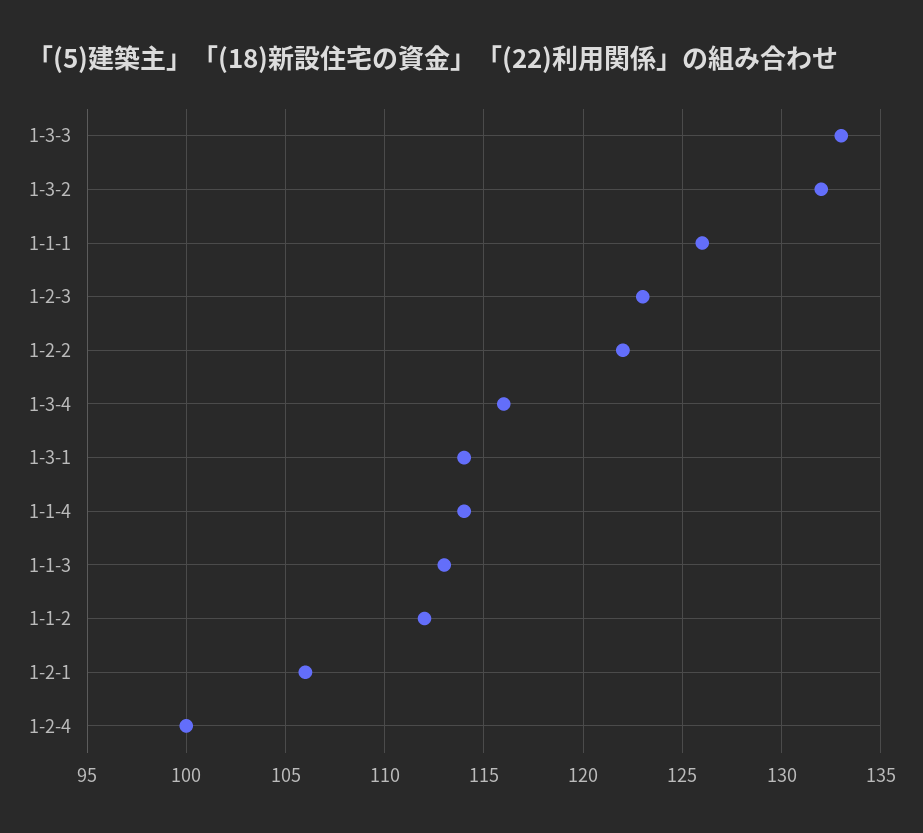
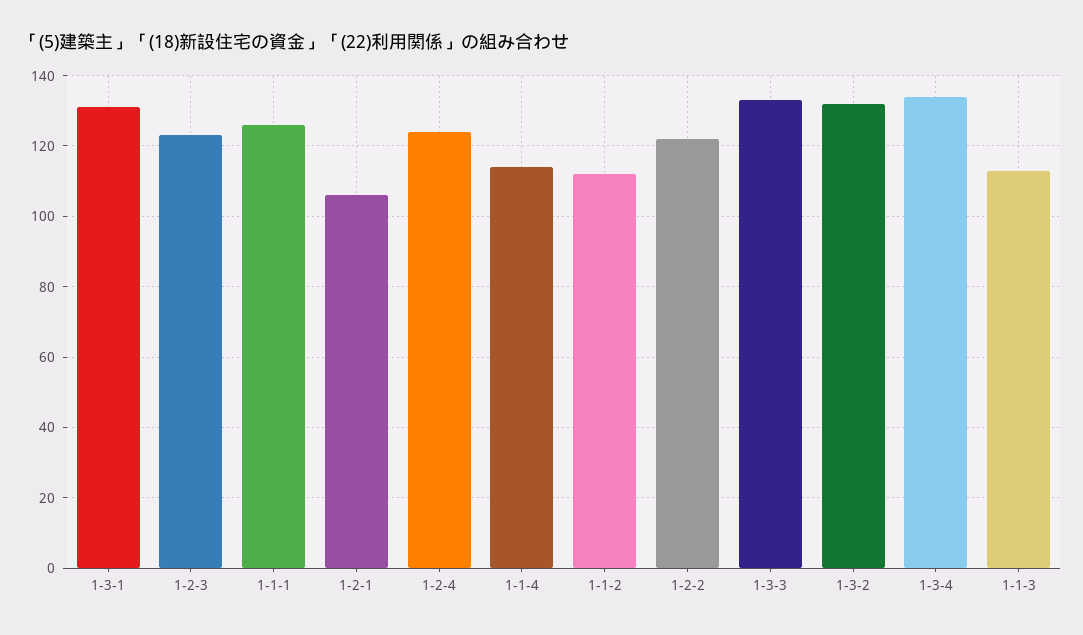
  {
    "1-3-3": 133,
    "1-3-2": 132,
    "1-1-1": 126,
    "1-2-3": 123,
    "1-2-2": 122,
-   "1-3-4": 116,
+   "1-3-4": 135,
-   "1-3-1": 114,
+   "1-3-1": 130,
    "1-1-4": 114,
    "1-1-3": 113,
    "1-1-2": 112,
    "1-2-1": 106,
-   "1-2-4": 100
+   "1-2-4": 125
  }

